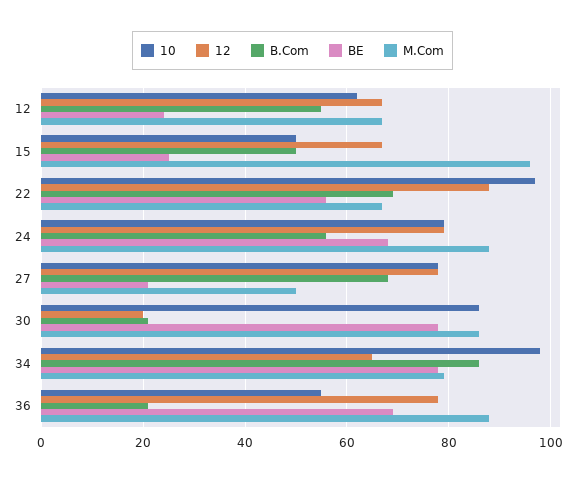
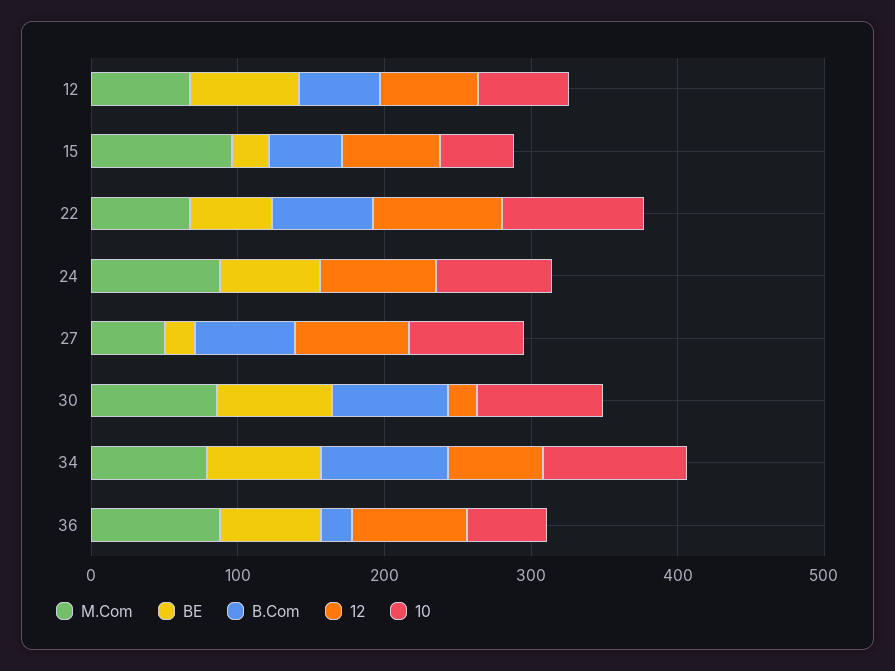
  {
    "10": {
      "12": 60,
      "15": 50,
      "22": 95,
      "24": 80,
      "27": 80,
      "30": 85,
      "34": 100,
      "36": 55
    },
    "12": {
      "12": 65,
      "15": 65,
      "22": 90,
      "24": 80,
      "27": 80,
      "30": 20,
      "34": 65,
      "36": 80
    },
    "B.Com": {
      "12": 55,
      "15": 50,
      "22": 70,
-     "24": 55,
+     "24": 0,
      "27": 70,
-     "30": 20,
+     "30": 80,
      "34": 85,
      "36": 20
    },
    "BE": {
-     "12": 25,
+     "12": 80,
      "15": 25,
      "22": 55,
      "24": 70,
      "27": 20,
      "30": 80,
      "34": 80,
      "36": 70
    },
    "M.Com": {
      "12": 65,
      "15": 95,
      "22": 65,
      "24": 90,
      "27": 50,
      "30": 85,
      "34": 80,
      "36": 90
    }
  }

